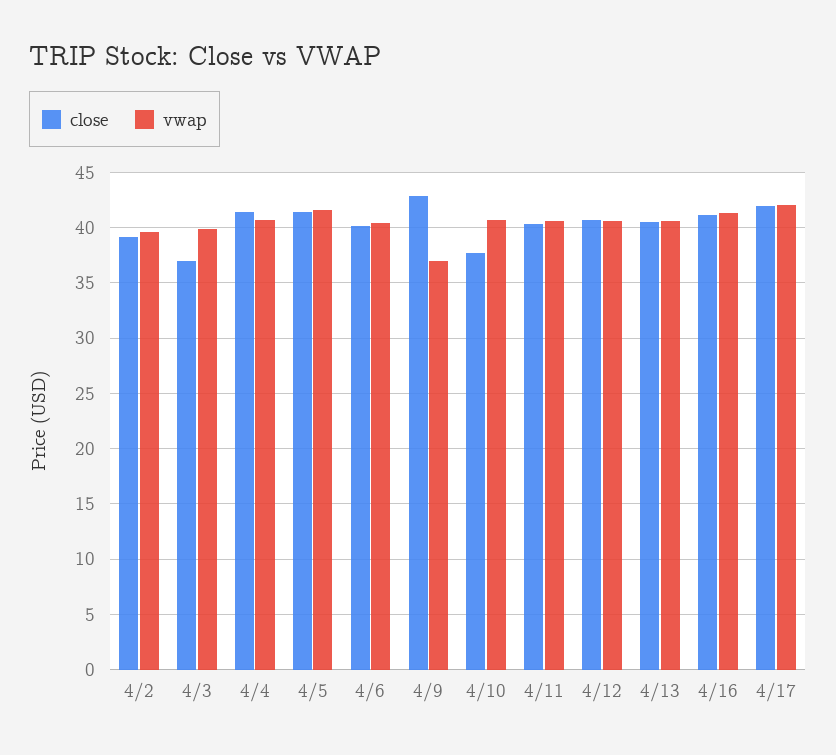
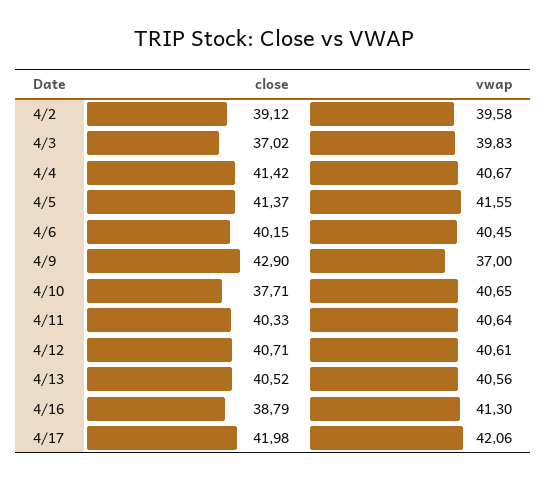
  {
    "close": {
      "4/2": 39.12,
      "4/3": 37.02,
      "4/4": 41.42,
      "4/5": 41.37,
      "4/6": 40.15,
      "4/9": 42.9,
      "4/10": 37.71,
      "4/11": 40.33,
      "4/12": 40.71,
      "4/13": 40.52,
-     "4/16": 41,
+     "4/16": 38.79,
      "4/17": 41.98
    },
    "vwap": {
      "4/2": 39.58,
      "4/3": 39.83,
      "4/4": 40.67,
      "4/5": 41.55,
      "4/6": 40.45,
      "4/9": 37,
      "4/10": 40.65,
      "4/11": 40.64,
      "4/12": 40.61,
      "4/13": 40.56,
      "4/16": 41.3,
      "4/17": 42.06
    }
  }

